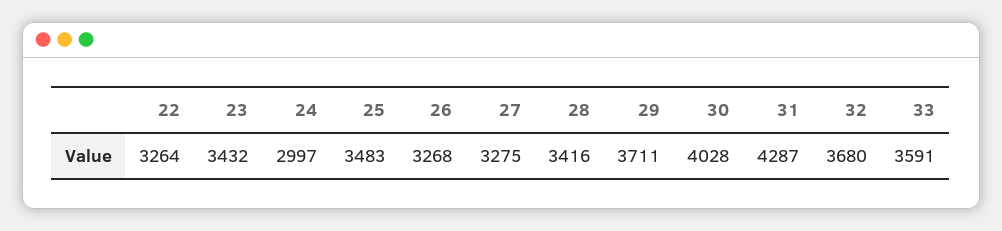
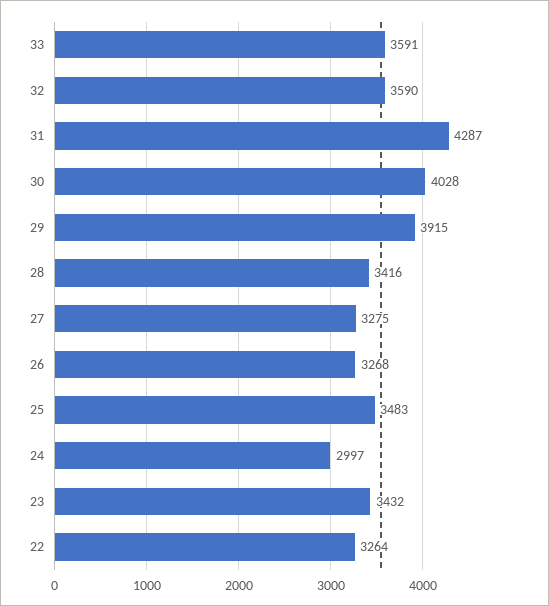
  {
    "22": 3264,
    "23": 3432,
    "24": 2997,
    "25": 3483,
    "26": 3268,
    "27": 3275,
    "28": 3416,
-   "29": 3711,
+   "29": 3915,
    "30": 4028,
    "31": 4287,
-   "32": 3680,
+   "32": 3590,
    "33": 3591
  }

